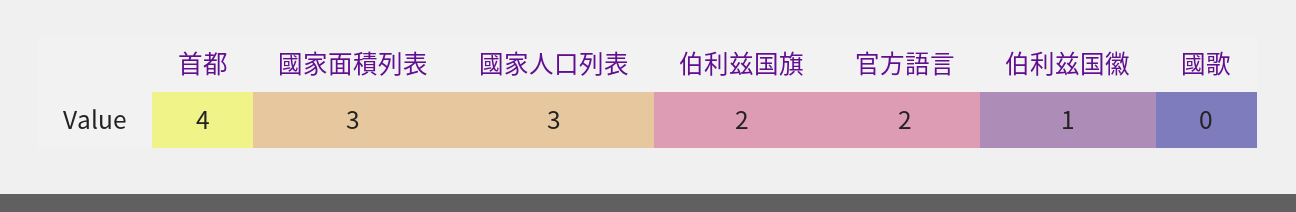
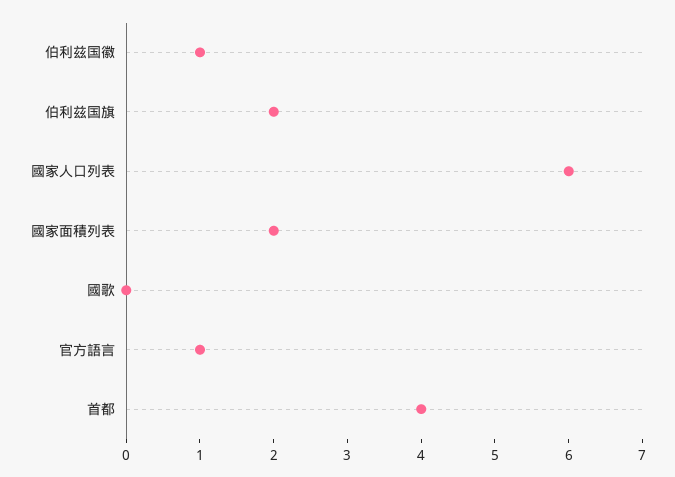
  {
    "首都": 4,
-   "國家面積列表": 3,
+   "國家面積列表": 2,
-   "國家人口列表": 3,
+   "國家人口列表": 6,
    "伯利兹国旗": 2,
-   "官方語言": 2,
+   "官方語言": 1,
    "伯利兹国徽": 1,
    "國歌": 0
  }

